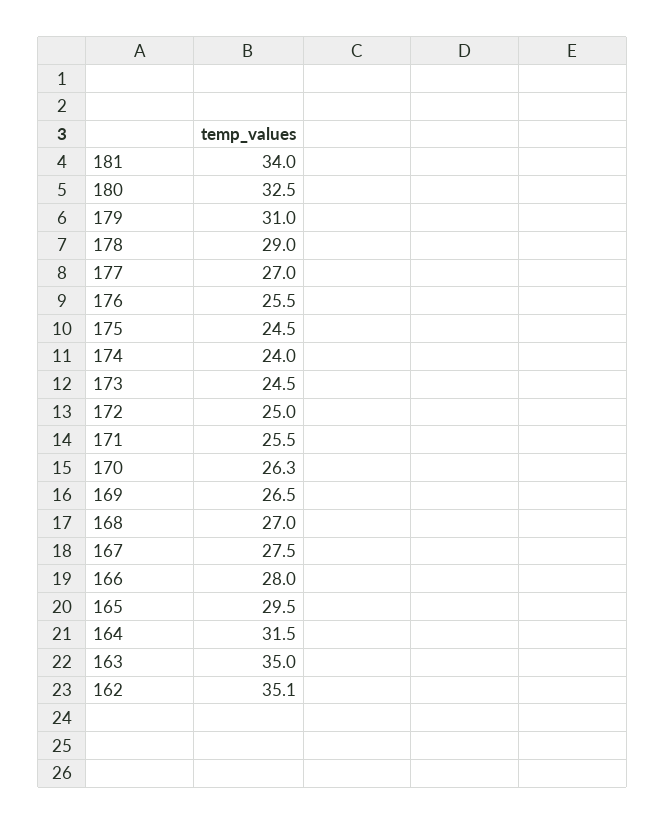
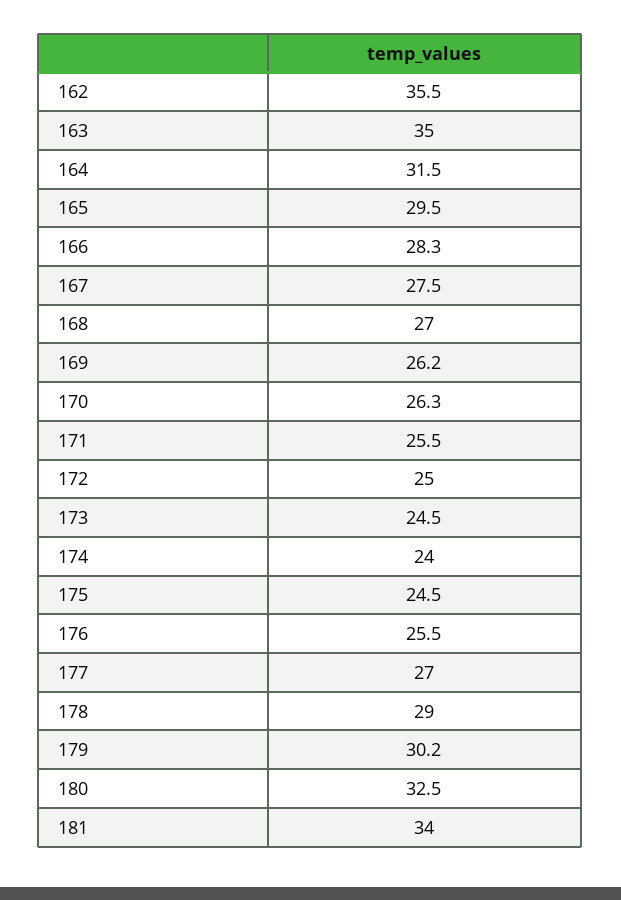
  {
    "181": 34,
    "180": 32.5,
-   "179": 31,
+   "179": 30.2,
    "178": 29,
    "177": 27,
    "176": 25.5,
    "175": 24.5,
    "174": 24,
    "173": 24.5,
    "172": 25,
    "171": 25.5,
    "170": 26.3,
-   "169": 26.5,
+   "169": 26.2,
    "168": 27,
    "167": 27.5,
-   "166": 28,
+   "166": 28.3,
    "165": 29.5,
    "164": 31.5,
    "163": 35,
-   "162": 35.1
+   "162": 35.5
  }

